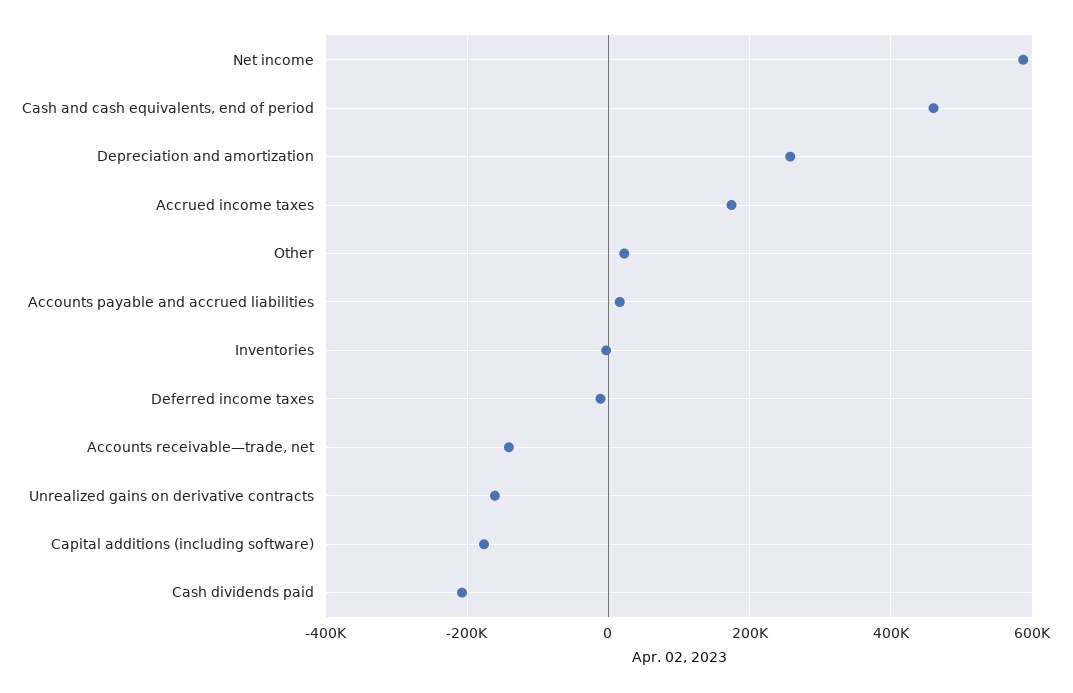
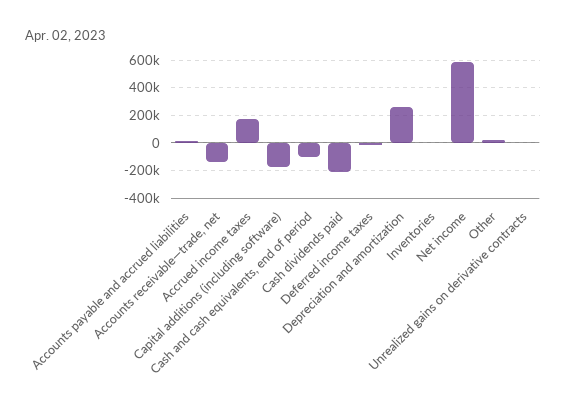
  {
    "Net income": 580000,
-   "Cash and cash equivalents, end of period": 460000,
+   "Cash and cash equivalents, end of period": -100000,
    "Depreciation and amortization": 260000,
    "Accrued income taxes": 180000,
    "Other": 20000,
    "Accounts payable and accrued liabilities": 20000,
    "Inventories": 0,
    "Deferred income taxes": -20000,
    "Accounts receivable—trade, net": -140000,
-   "Unrealized gains on derivative contracts": -160000,
+   "Unrealized gains on derivative contracts": 0,
    "Capital additions (including software)": -180000,
    "Cash dividends paid": -200000
  }

